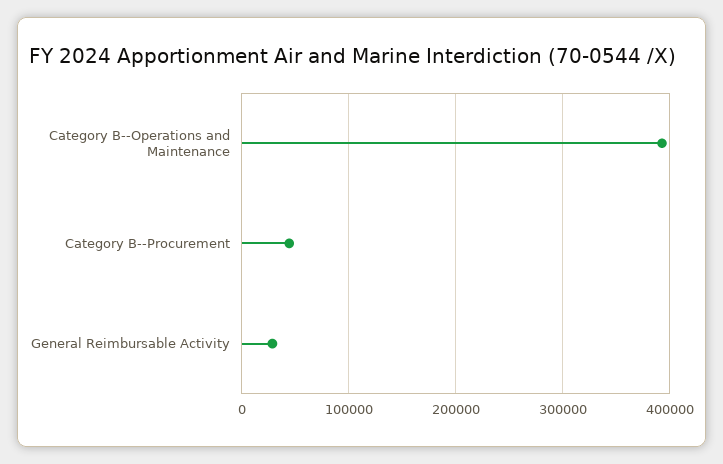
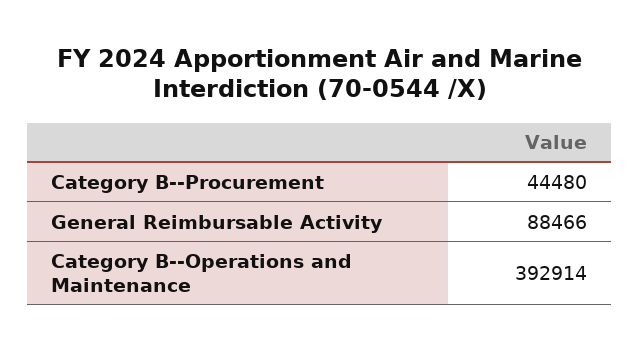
  {
    "Category B--Operations and Maintenance": 392914,
    "Category B--Procurement": 44480,
-   "General Reimbursable Activity": 30000
+   "General Reimbursable Activity": 88466
  }

